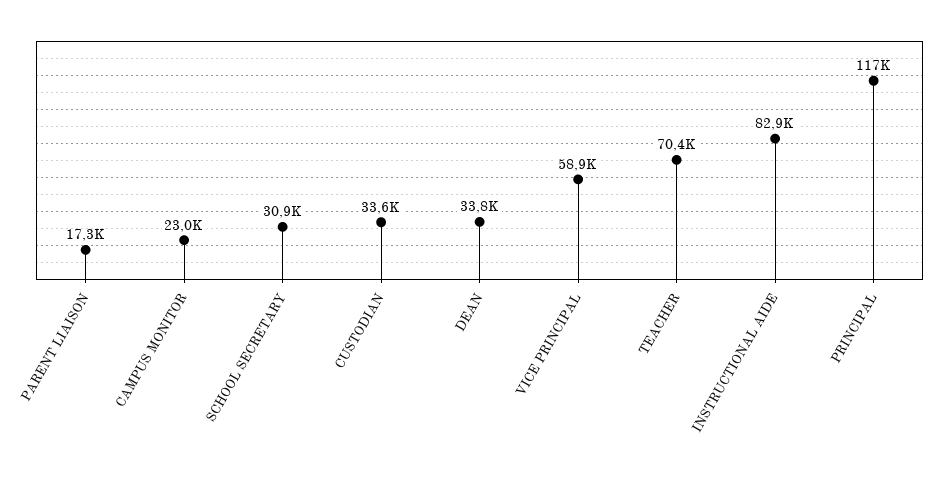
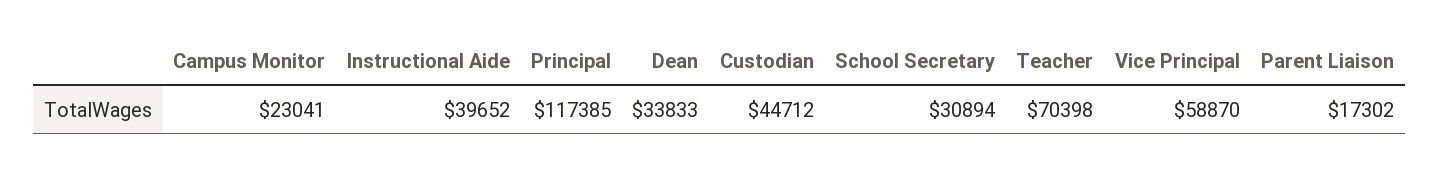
  {
    "PARENT LIAISON": 17302,
    "CAMPUS MONITOR": 23041,
    "SCHOOL SECRETARY": 30894,
-   "CUSTODIAN": 33600,
+   "CUSTODIAN": 44712,
    "DEAN": 33833,
    "VICE PRINCIPAL": 58870,
    "TEACHER": 70398,
-   "INSTRUCTIONAL AIDE": 82900,
+   "INSTRUCTIONAL AIDE": 39652,
    "PRINCIPAL": 117385
  }

